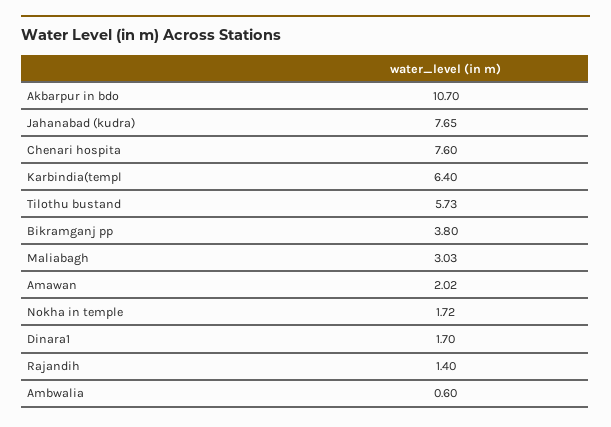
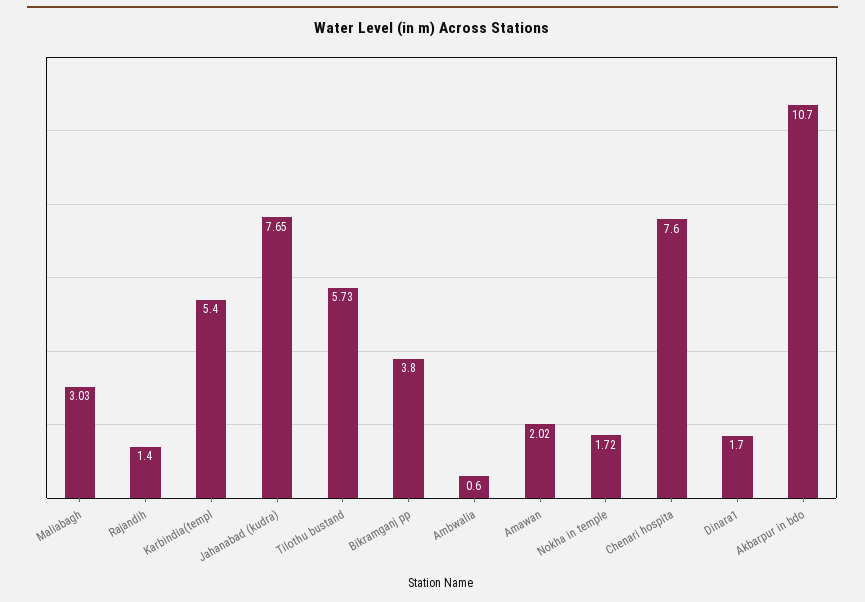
  {
    "Akbarpur in bdo": 10.7,
    "Jahanabad (kudra)": 7.65,
    "Chenari hospita": 7.6,
-   "Karbindia(templ": 6.4,
+   "Karbindia(templ": 5.4,
    "Tilothu bustand": 5.73,
    "Bikramganj pp": 3.8,
    "Maliabagh": 3.03,
    "Amawan": 2.02,
    "Nokha in temple": 1.72,
    "Dinara1": 1.7,
    "Rajandih": 1.4,
    "Ambwalia": 0.6
  }

